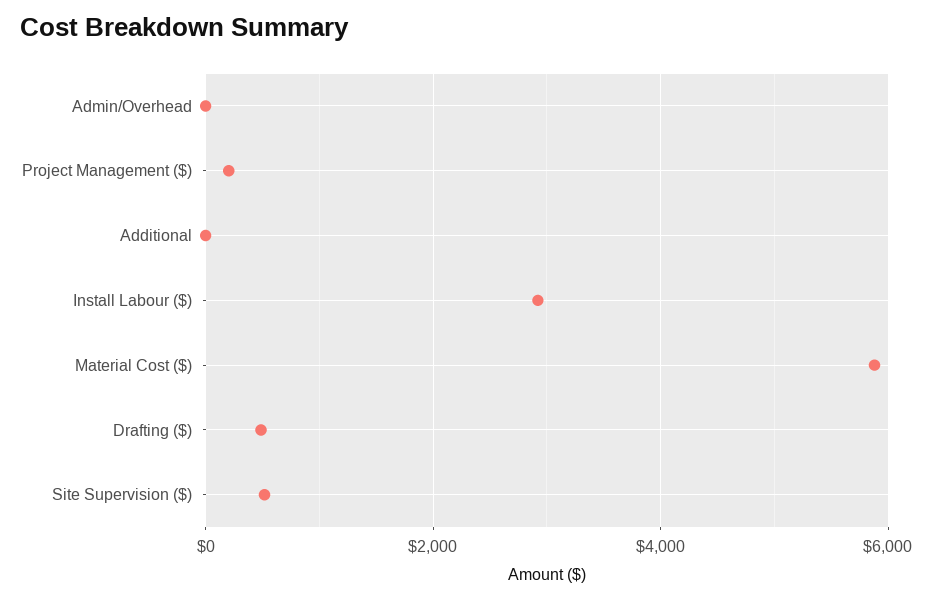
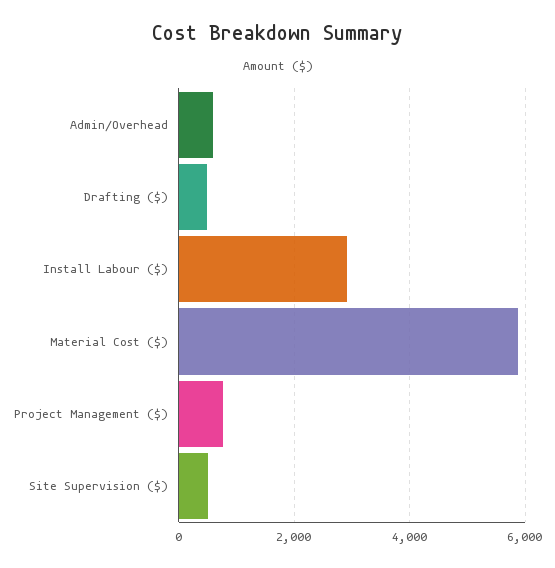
  {
-   "Admin/Overhead": 0,
+   "Admin/Overhead": 600,
-   "Project Management ($)": 200,
+   "Project Management ($)": 800,
-   "Additional": 0,
    "Install Labour ($)": 3000,
    "Material Cost ($)": 5800,
    "Drafting ($)": 400,
    "Site Supervision ($)": 600
  }

